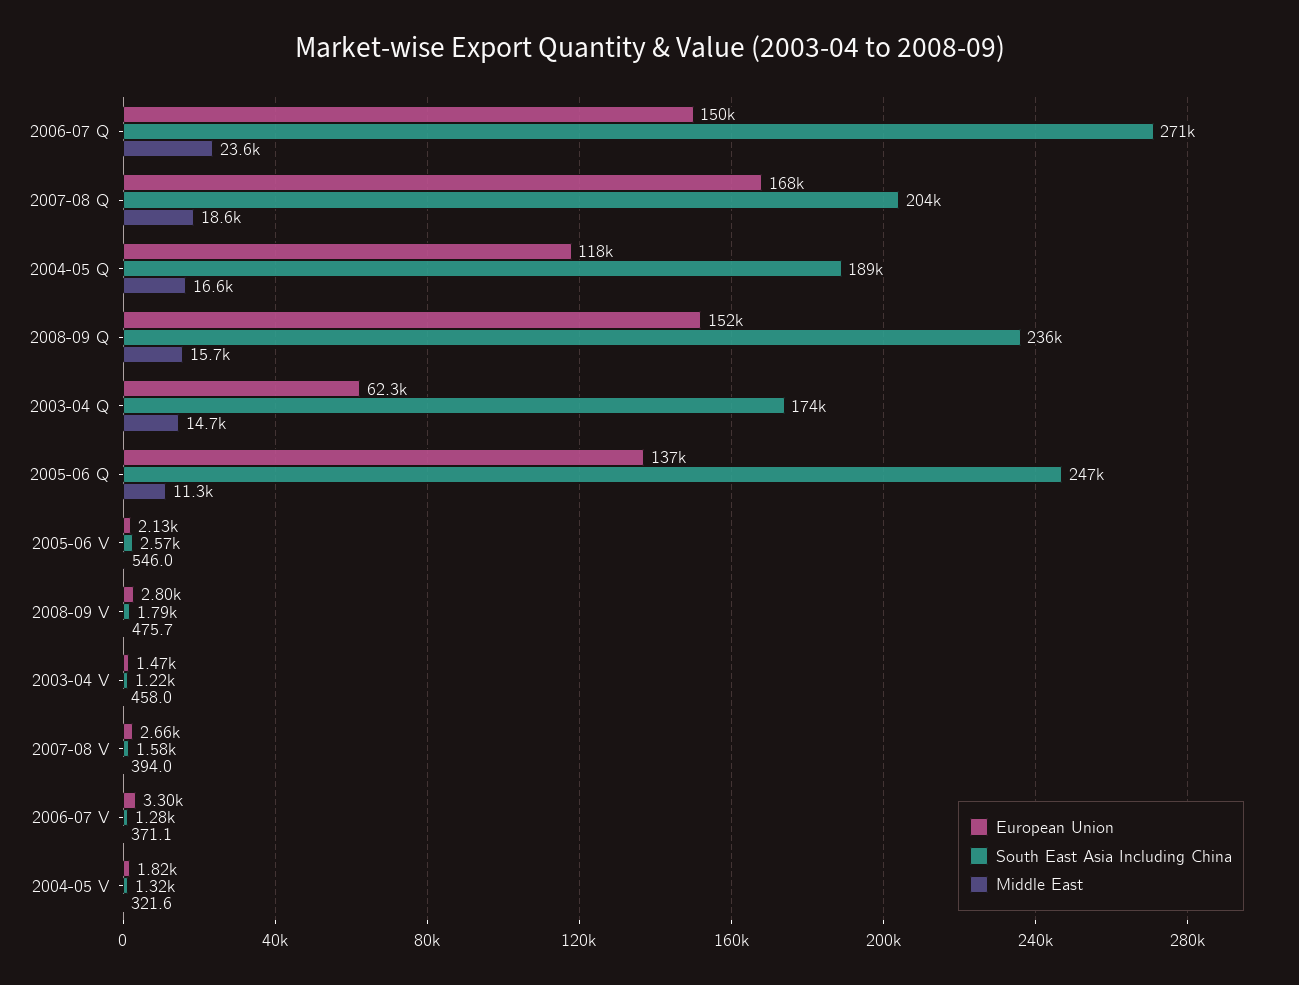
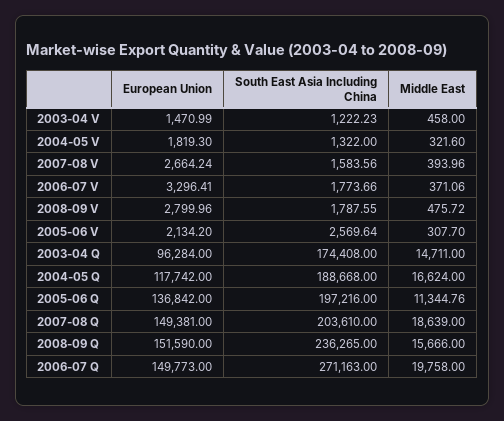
  {
    "European Union": {
      "2006-07 Q": 149773,
-     "2007-08 Q": 168000,
+     "2007-08 Q": 149381,
      "2004-05 Q": 117742,
      "2008-09 Q": 151590,
-     "2003-04 Q": 62300,
+     "2003-04 Q": 96284,
      "2005-06 Q": 136842,
      "2005-06 V": 2134.2,
      "2008-09 V": 2799.96,
      "2003-04 V": 1470.99,
      "2007-08 V": 2664.24,
      "2006-07 V": 3296.41,
      "2004-05 V": 1819.3
    },
    "South East Asia Including China": {
      "2006-07 Q": 271163,
      "2007-08 Q": 203610,
      "2004-05 Q": 188668,
      "2008-09 Q": 236265,
      "2003-04 Q": 174408,
-     "2005-06 Q": 247000,
+     "2005-06 Q": 197216,
      "2005-06 V": 2569.64,
      "2008-09 V": 1787.55,
      "2003-04 V": 1222.23,
      "2007-08 V": 1583.56,
-     "2006-07 V": 1280,
+     "2006-07 V": 1773.66,
      "2004-05 V": 1322
    },
    "Middle East": {
-     "2006-07 Q": 23600,
+     "2006-07 Q": 19758,
      "2007-08 Q": 18639,
      "2004-05 Q": 16624,
      "2008-09 Q": 15666,
      "2003-04 Q": 14711,
      "2005-06 Q": 11344.76,
-     "2005-06 V": 546,
+     "2005-06 V": 307.7,
      "2008-09 V": 475.72,
      "2003-04 V": 458,
      "2007-08 V": 393.96,
      "2006-07 V": 371.06,
      "2004-05 V": 321.6
    }
  }

